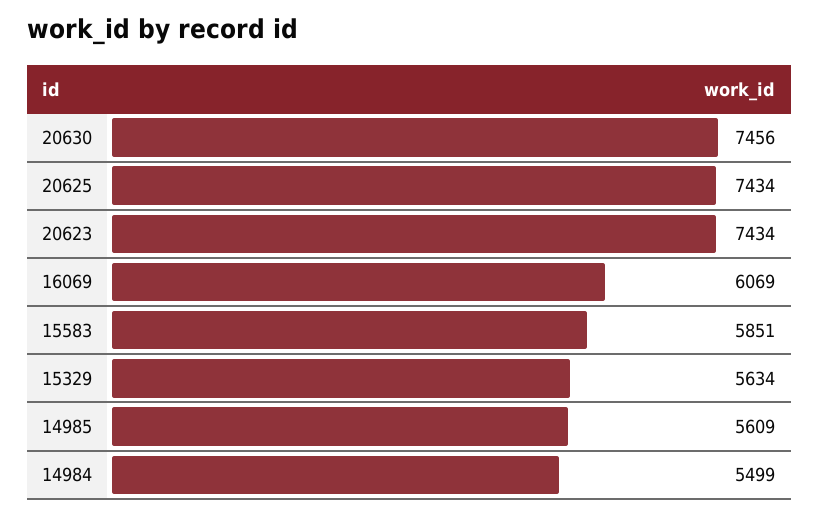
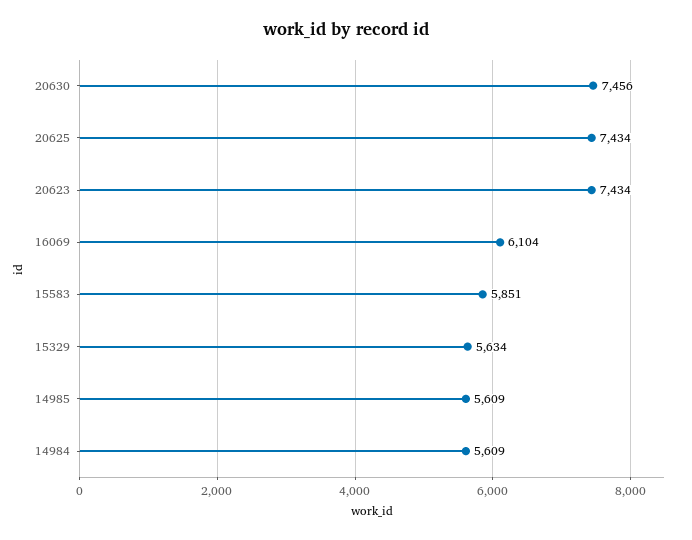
  {
    "20630": 7456,
    "20625": 7434,
    "20623": 7434,
-   "16069": 6069,
+   "16069": 6104,
    "15583": 5851,
    "15329": 5634,
    "14985": 5609,
-   "14984": 5499
+   "14984": 5609
  }

